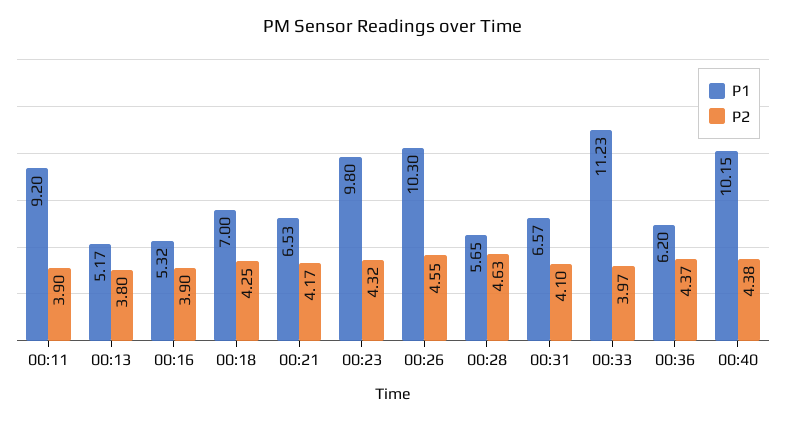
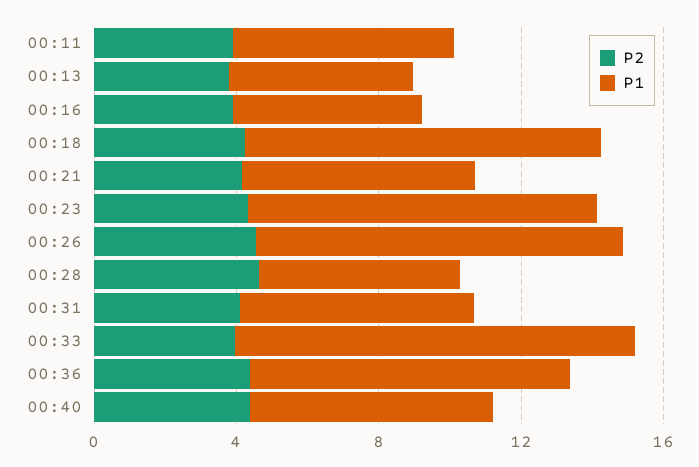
  {
    "P1": {
-     "00:11": 9.2,
+     "00:11": 6,
      "00:13": 5.17,
      "00:16": 5.32,
-     "00:18": 7,
+     "00:18": 10,
      "00:21": 6.53,
      "00:23": 9.8,
      "00:26": 10.3,
      "00:28": 5.65,
      "00:31": 6.57,
      "00:33": 11.23,
-     "00:36": 6.2,
+     "00:36": 9,
-     "00:40": 10.15
+     "00:40": 7
    },
    "P2": {
      "00:11": 3.9,
      "00:13": 3.8,
      "00:16": 3.9,
      "00:18": 4.25,
      "00:21": 4.17,
      "00:23": 4.32,
      "00:26": 4.55,
      "00:28": 4.63,
      "00:31": 4.1,
      "00:33": 3.97,
      "00:36": 4.37,
      "00:40": 4.38
    }
  }

